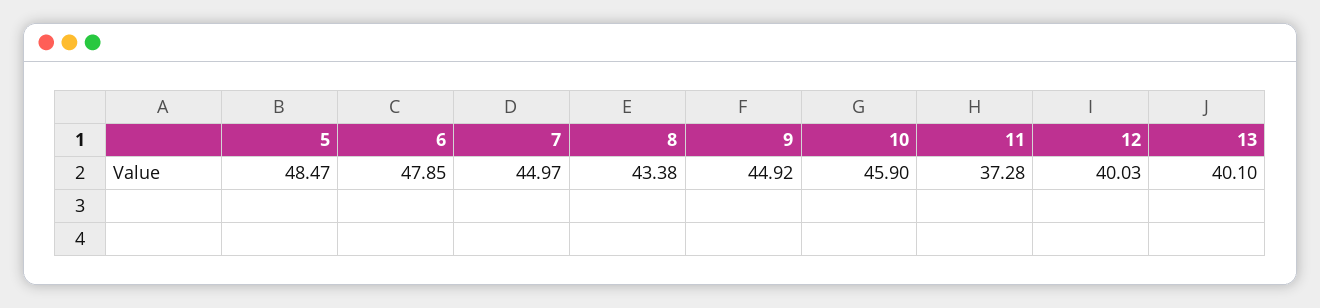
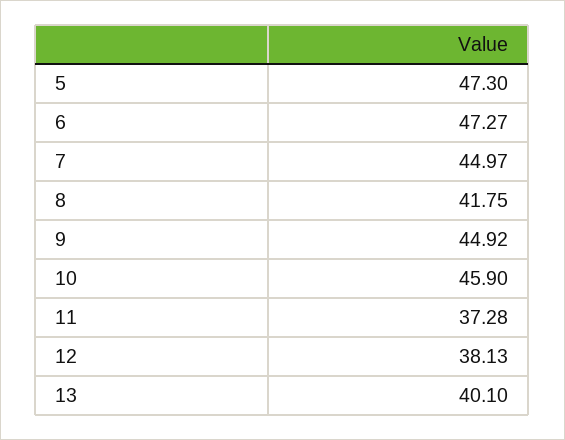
  {
-   "5": 48.47,
+   "5": 47.3,
-   "6": 47.85,
+   "6": 47.27,
    "7": 44.97,
-   "8": 43.38,
+   "8": 41.75,
    "9": 44.92,
    "10": 45.9,
    "11": 37.28,
-   "12": 40.03,
+   "12": 38.13,
    "13": 40.1
  }

